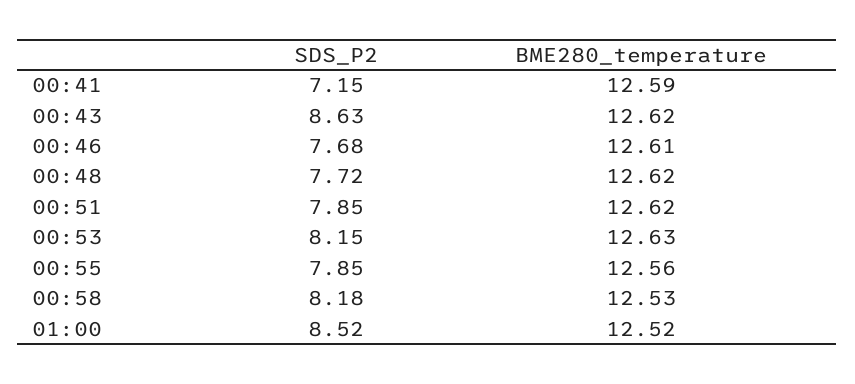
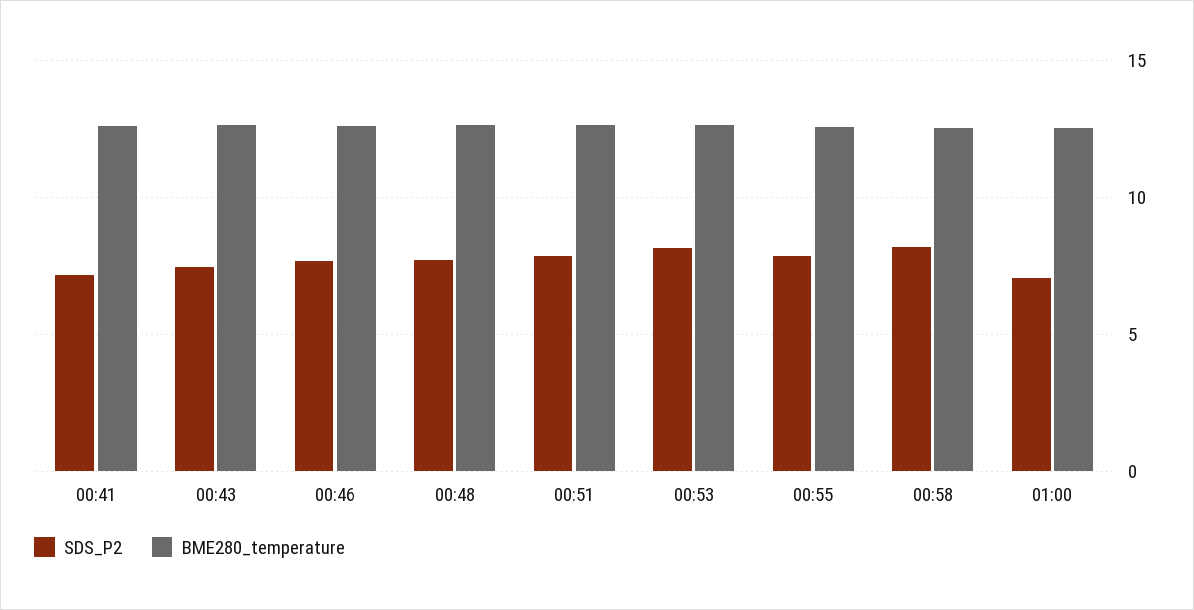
  {
    "SDS_P2": {
      "00:41": 7.15,
-     "00:43": 8.63,
+     "00:43": 7.5,
      "00:46": 7.68,
      "00:48": 7.72,
      "00:51": 7.85,
      "00:53": 8.15,
      "00:55": 7.85,
      "00:58": 8.18,
-     "01:00": 8.52
+     "01:00": 7
    },
    "BME280_temperature": {
      "00:41": 12.59,
      "00:43": 12.62,
      "00:46": 12.61,
      "00:48": 12.62,
      "00:51": 12.62,
      "00:53": 12.63,
      "00:55": 12.56,
      "00:58": 12.53,
      "01:00": 12.52
    }
  }

